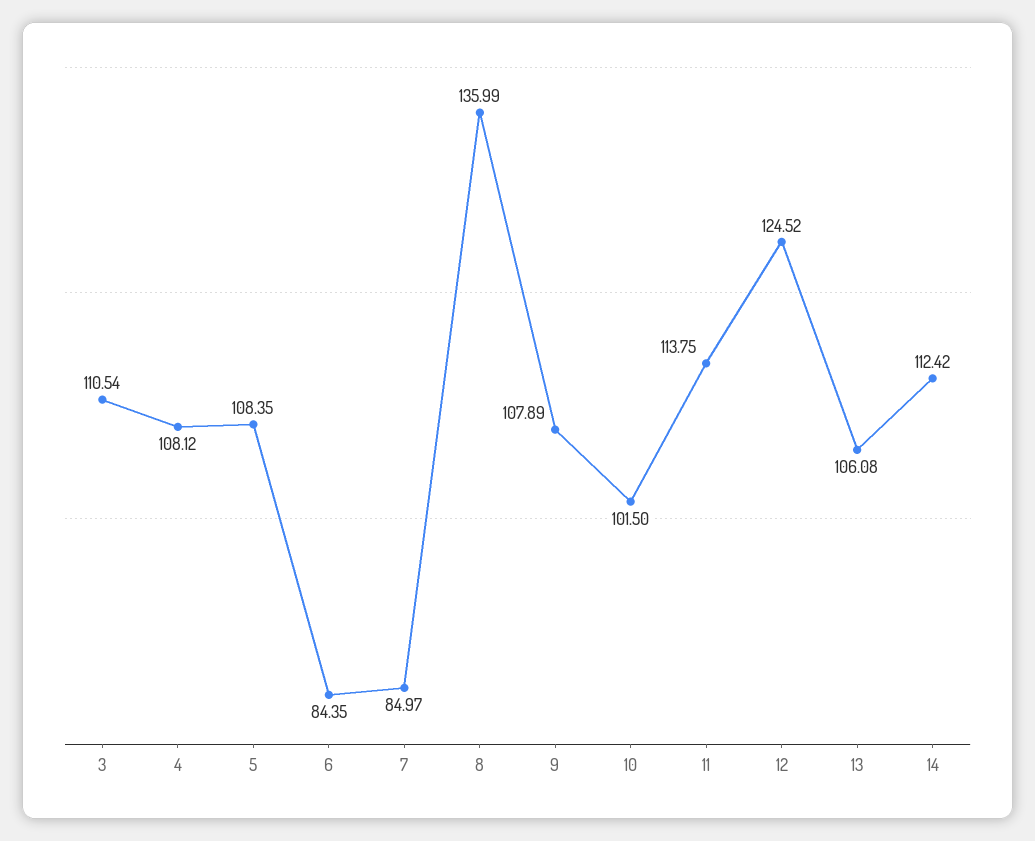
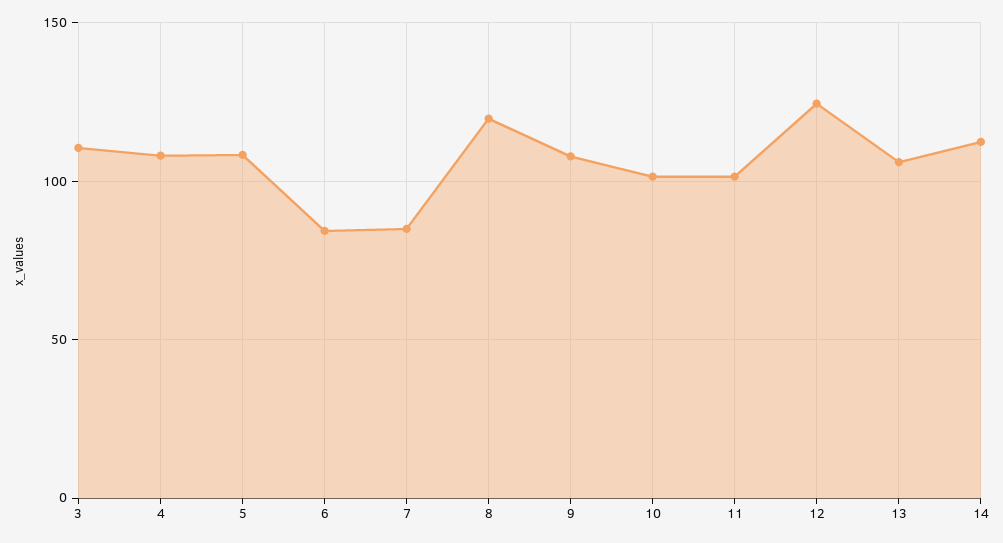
  {
    "3": 110.54,
    "4": 108.12,
    "5": 108.35,
    "6": 84.35,
    "7": 84.97,
-   "8": 135.99,
+   "8": 120,
    "9": 107.89,
    "10": 101.5,
-   "11": 113.75,
+   "11": 100,
    "12": 124.52,
    "13": 106.08,
    "14": 112.42
  }

